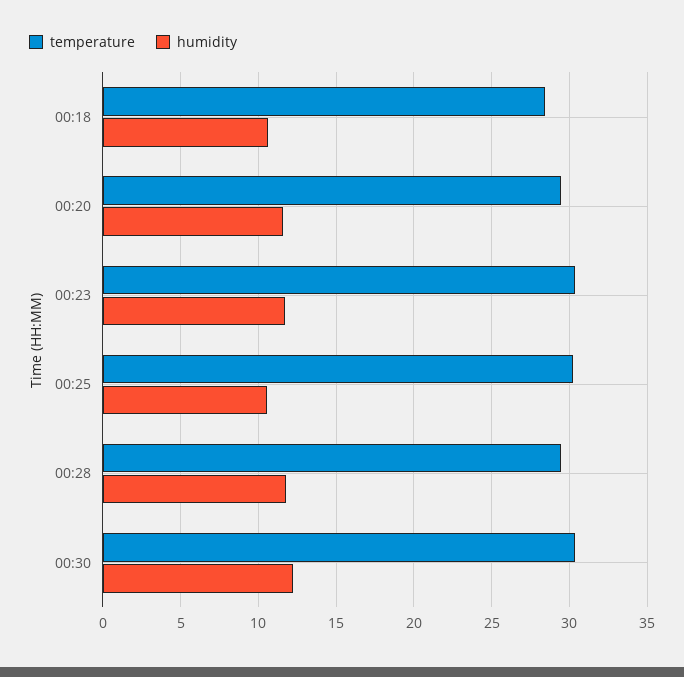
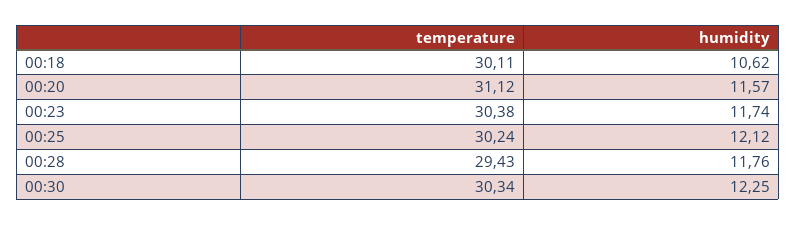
  {
    "temperature": {
-     "00:18": 28.5,
+     "00:18": 30.11,
-     "00:20": 29.5,
+     "00:20": 31.12,
      "00:23": 30.38,
      "00:25": 30.24,
      "00:28": 29.43,
      "00:30": 30.34
    },
    "humidity": {
      "00:18": 10.62,
      "00:20": 11.57,
      "00:23": 11.74,
-     "00:25": 10.5,
+     "00:25": 12.12,
      "00:28": 11.76,
      "00:30": 12.25
    }
  }

